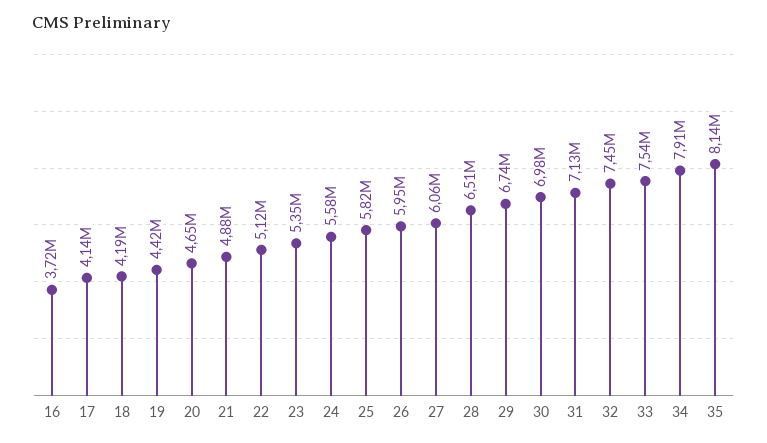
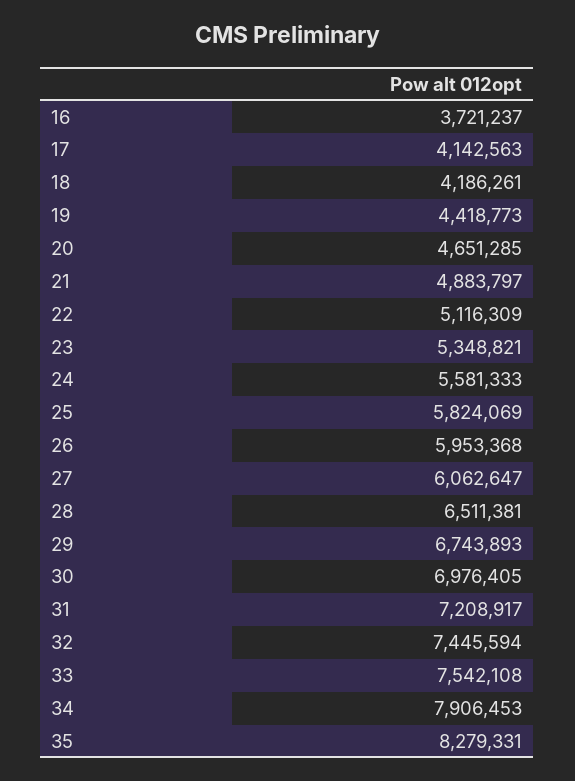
  {
    "16": 3721237,
    "17": 4142563,
    "18": 4186261,
    "19": 4418773,
    "20": 4651285,
    "21": 4883797,
    "22": 5116309,
    "23": 5348821,
    "24": 5581333,
    "25": 5824069,
    "26": 5953368,
    "27": 6062647,
    "28": 6511381,
    "29": 6743893,
    "30": 6976405,
-   "31": 7130000,
+   "31": 7208917,
    "32": 7445594,
    "33": 7542108,
    "34": 7906453,
-   "35": 8140000
+   "35": 8279331
  }

